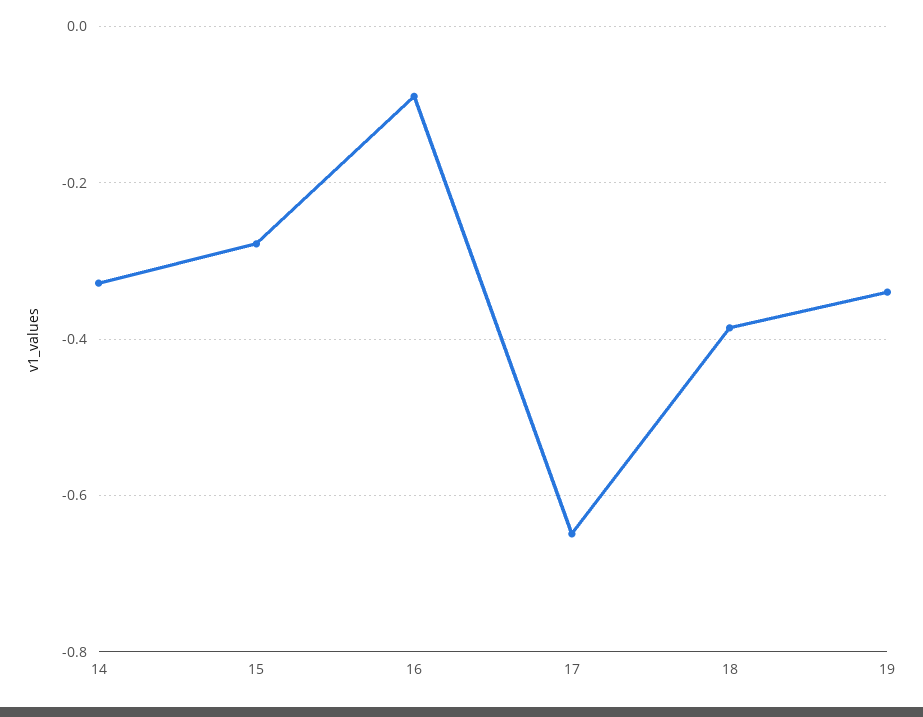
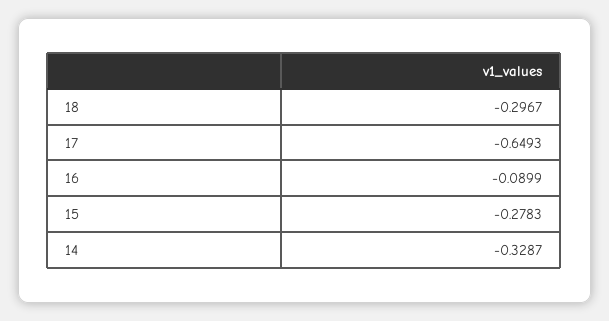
  {
    "14": -0.3287,
    "15": -0.2783,
    "16": -0.0899,
    "17": -0.6493,
-   "18": -0.38,
+   "18": -0.2967
-   "19": -0.34
  }

